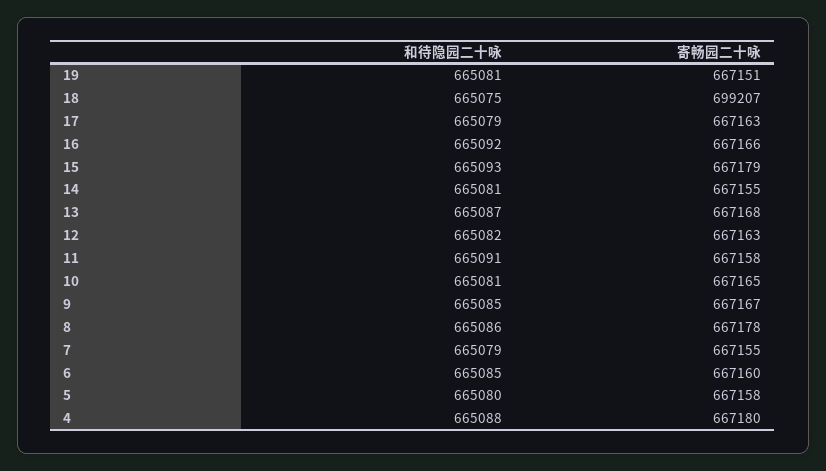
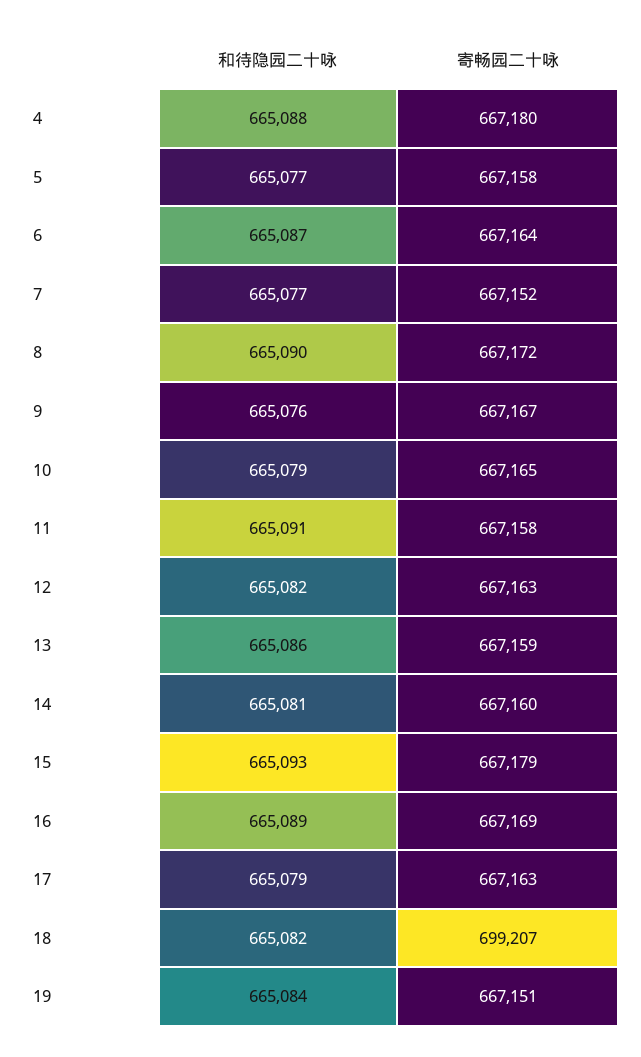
  {
    "和待隐园二十咏": {
-     "19": 665081,
+     "19": 665084,
-     "18": 665075,
+     "18": 665082,
      "17": 665079,
-     "16": 665092,
+     "16": 665089,
      "15": 665093,
      "14": 665081,
-     "13": 665087,
+     "13": 665086,
      "12": 665082,
      "11": 665091,
-     "10": 665081,
+     "10": 665079,
-     "9": 665085,
+     "9": 665076,
-     "8": 665086,
+     "8": 665090,
-     "7": 665079,
+     "7": 665077,
-     "6": 665085,
+     "6": 665087,
-     "5": 665080,
+     "5": 665077,
      "4": 665088
    },
    "寄畅园二十咏": {
      "19": 667151,
      "18": 699207,
      "17": 667163,
-     "16": 667166,
+     "16": 667169,
      "15": 667179,
-     "14": 667155,
+     "14": 667160,
-     "13": 667168,
+     "13": 667159,
      "12": 667163,
      "11": 667158,
      "10": 667165,
      "9": 667167,
-     "8": 667178,
+     "8": 667172,
-     "7": 667155,
+     "7": 667152,
-     "6": 667160,
+     "6": 667164,
      "5": 667158,
      "4": 667180
    }
  }

